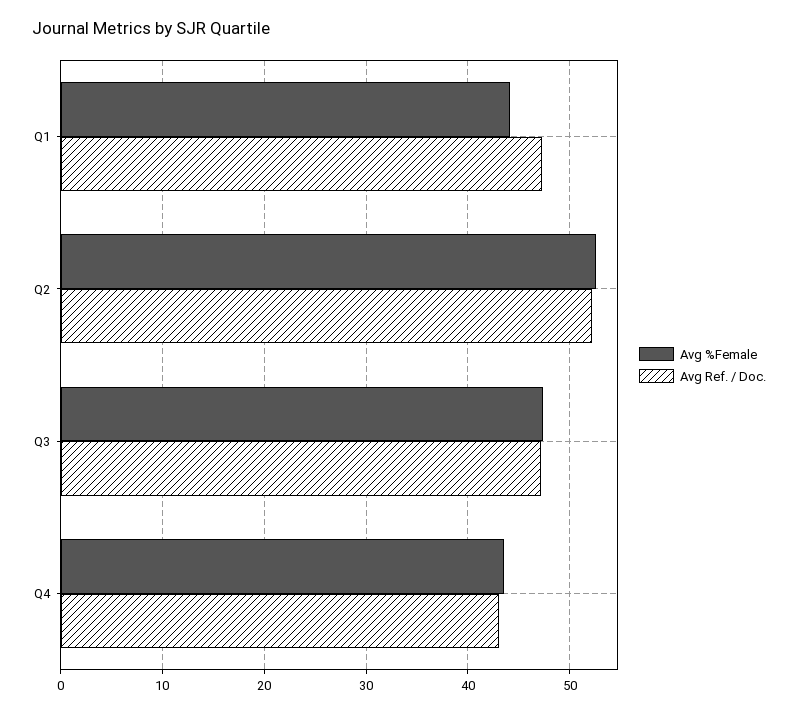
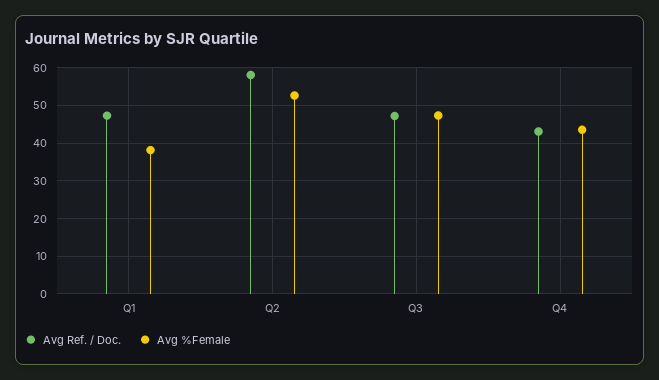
  {
    "Avg %Female": {
-     "Q1": 44,
+     "Q1": 38,
      "Q2": 53,
      "Q3": 47,
      "Q4": 44
    },
    "Avg Ref. / Doc.": {
      "Q1": 47,
-     "Q2": 52,
+     "Q2": 58,
      "Q3": 47,
      "Q4": 43
    }
  }

